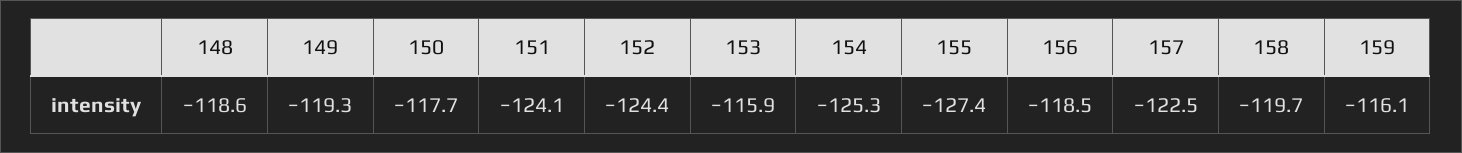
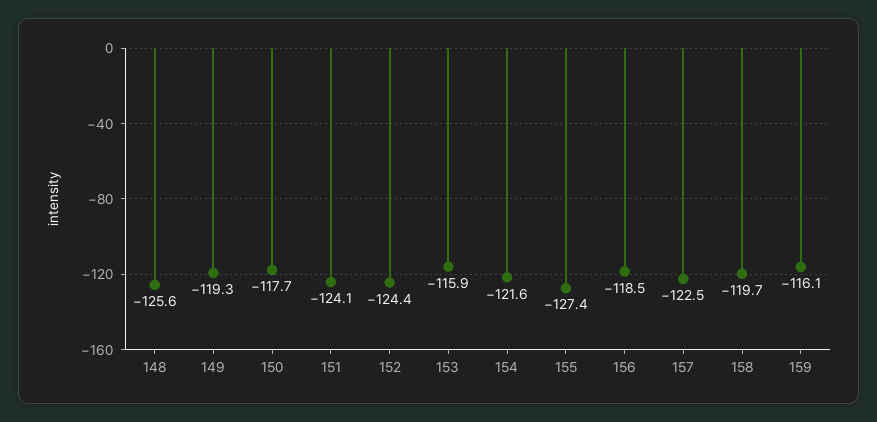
  {
-   "148": -118.6,
+   "148": -125.6,
    "149": -119.3,
    "150": -117.7,
    "151": -124.1,
    "152": -124.4,
    "153": -115.9,
-   "154": -125.3,
+   "154": -121.6,
    "155": -127.4,
    "156": -118.5,
    "157": -122.5,
    "158": -119.7,
    "159": -116.1
  }

